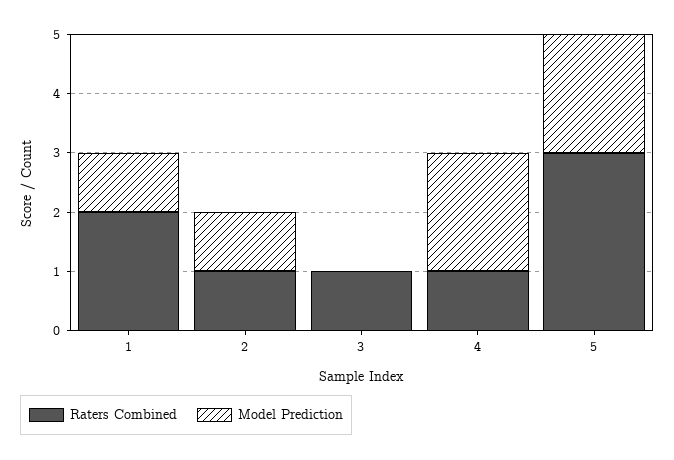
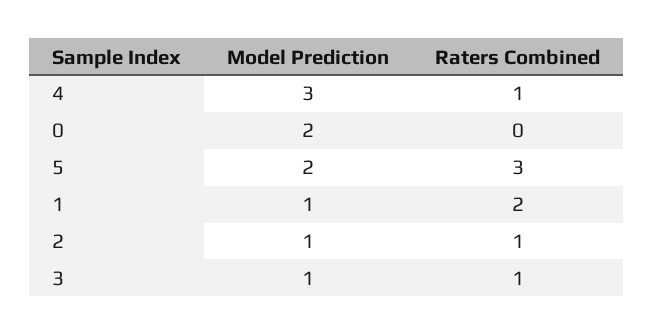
  {
    "Raters Combined": {
      "1": 2,
      "2": 1,
      "3": 1,
      "4": 1,
-     "5": 3
+     "5": 3,
+     "0": 0
    },
    "Model Prediction": {
      "1": 1,
      "2": 1,
-     "3": 0,
+     "3": 1,
-     "4": 2,
+     "4": 3,
-     "5": 2
+     "5": 2,
+     "0": 2
    }
  }

